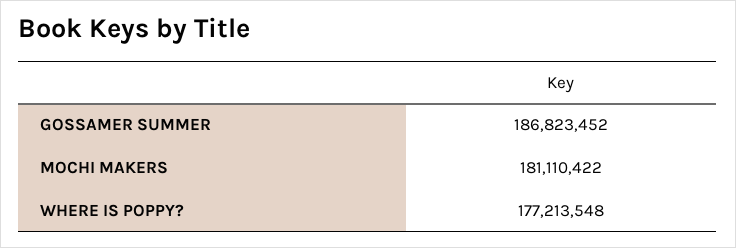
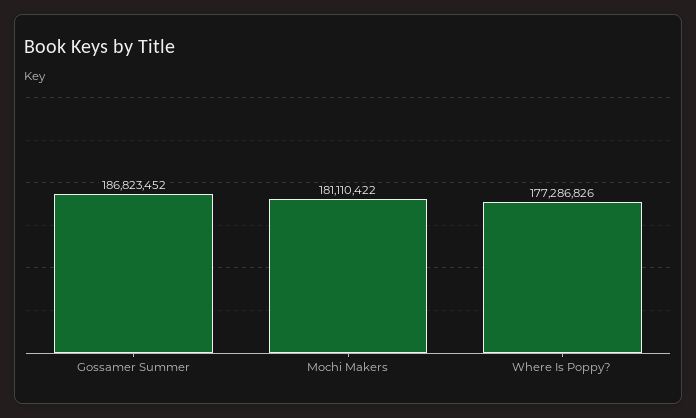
  {
    "GOSSAMER SUMMER": 186823452,
    "MOCHI MAKERS": 181110422,
-   "WHERE IS POPPY?": 177213548
+   "WHERE IS POPPY?": 177286826
  }

